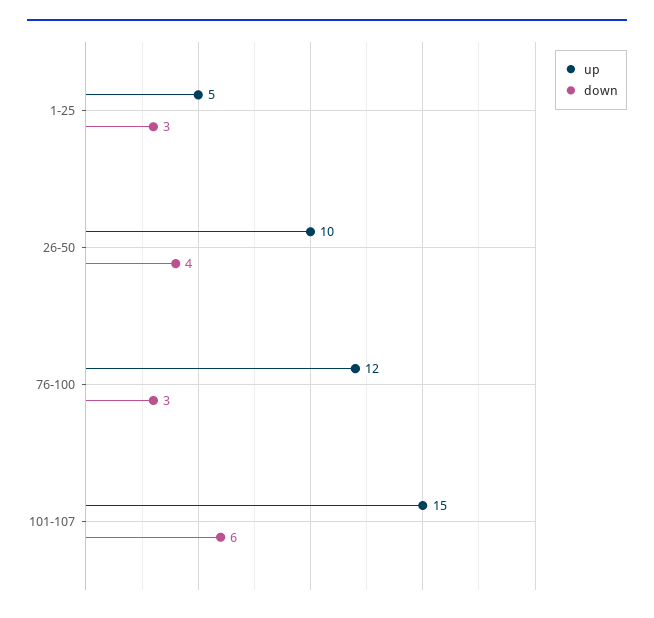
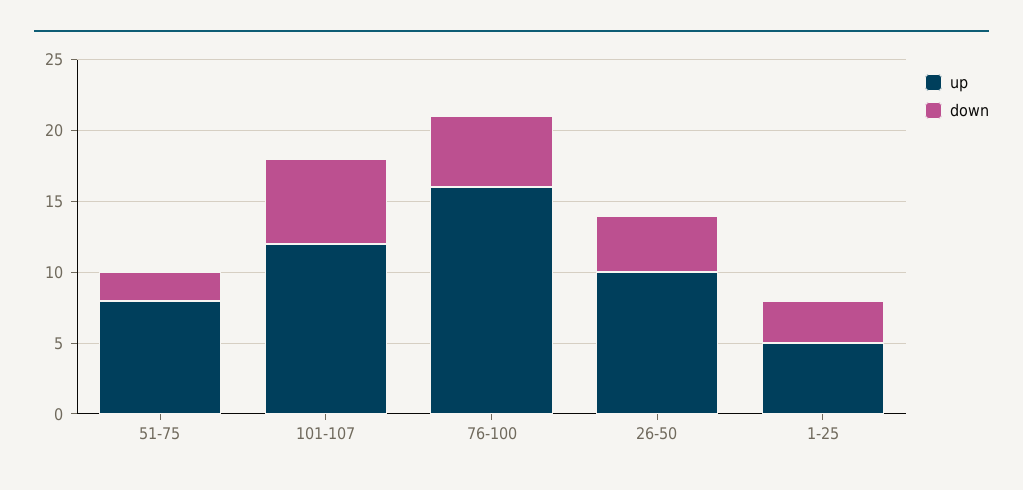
  {
    "up": {
      "1-25": 5,
      "26-50": 10,
-     "76-100": 12,
+     "76-100": 16,
-     "101-107": 15
+     "101-107": 12,
+     "51-75": 8
    },
    "down": {
      "1-25": 3,
      "26-50": 4,
-     "76-100": 3,
+     "76-100": 5,
-     "101-107": 6
+     "101-107": 6,
+     "51-75": 2
    }
  }

